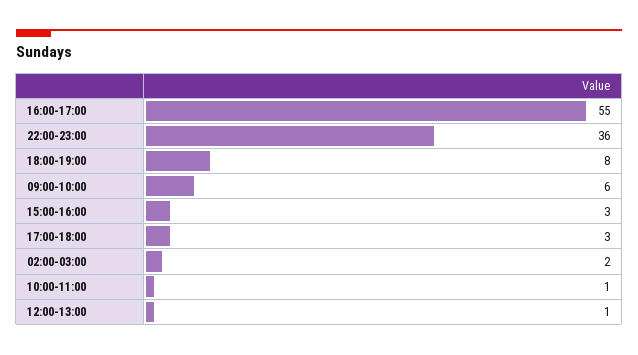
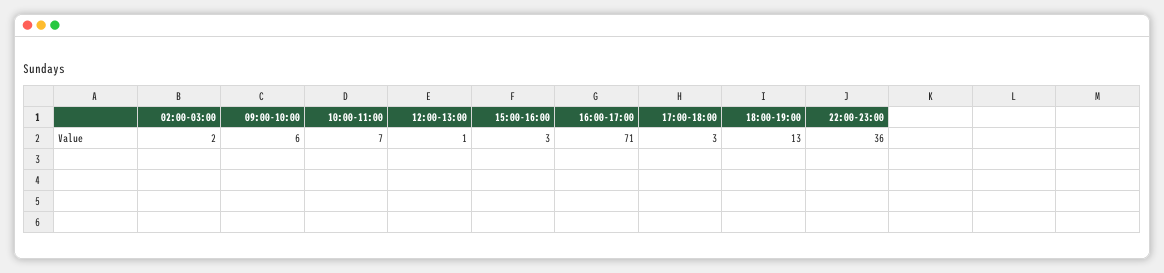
  {
-   "16:00-17:00": 55,
+   "16:00-17:00": 71,
    "22:00-23:00": 36,
-   "18:00-19:00": 8,
+   "18:00-19:00": 13,
    "09:00-10:00": 6,
    "15:00-16:00": 3,
    "17:00-18:00": 3,
    "02:00-03:00": 2,
-   "10:00-11:00": 1,
+   "10:00-11:00": 7,
    "12:00-13:00": 1
  }

